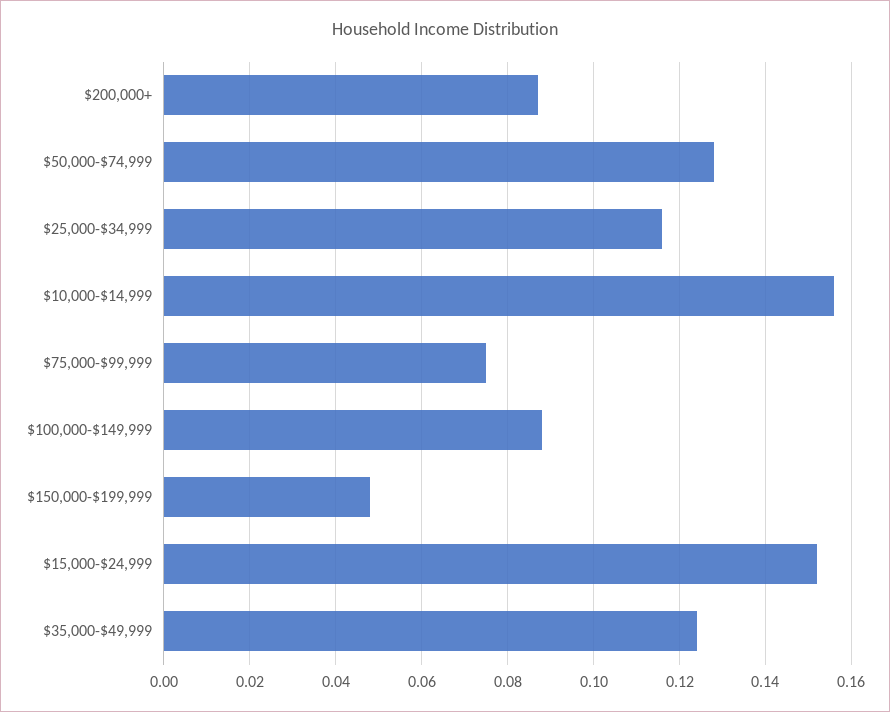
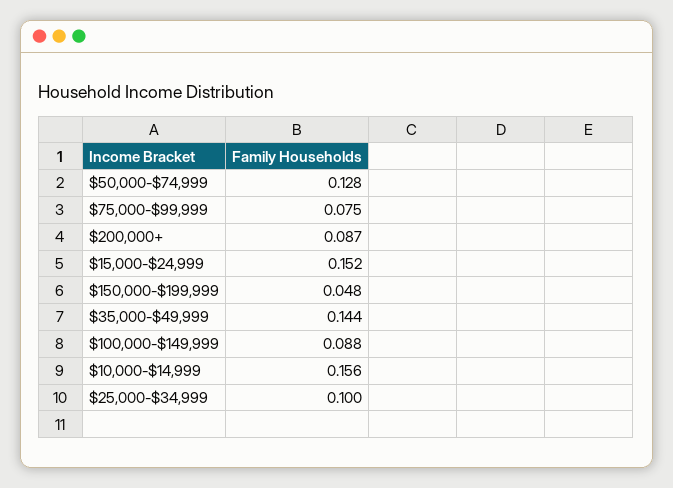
  {
    "$200,000+": 0.087,
    "$50,000-$74,999": 0.128,
-   "$25,000-$34,999": 0.115,
+   "$25,000-$34,999": 0.1,
    "$10,000-$14,999": 0.156,
    "$75,000-$99,999": 0.075,
    "$100,000-$149,999": 0.088,
    "$150,000-$199,999": 0.048,
    "$15,000-$24,999": 0.152,
-   "$35,000-$49,999": 0.125
+   "$35,000-$49,999": 0.144
  }

